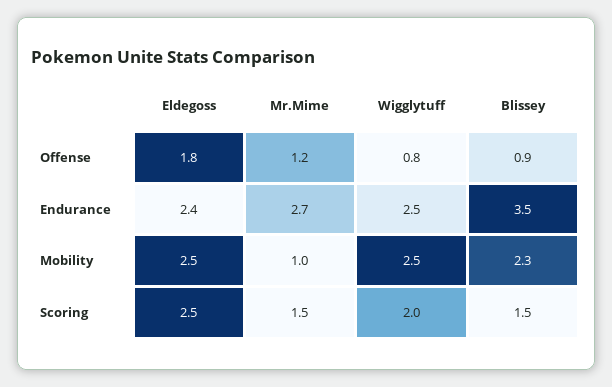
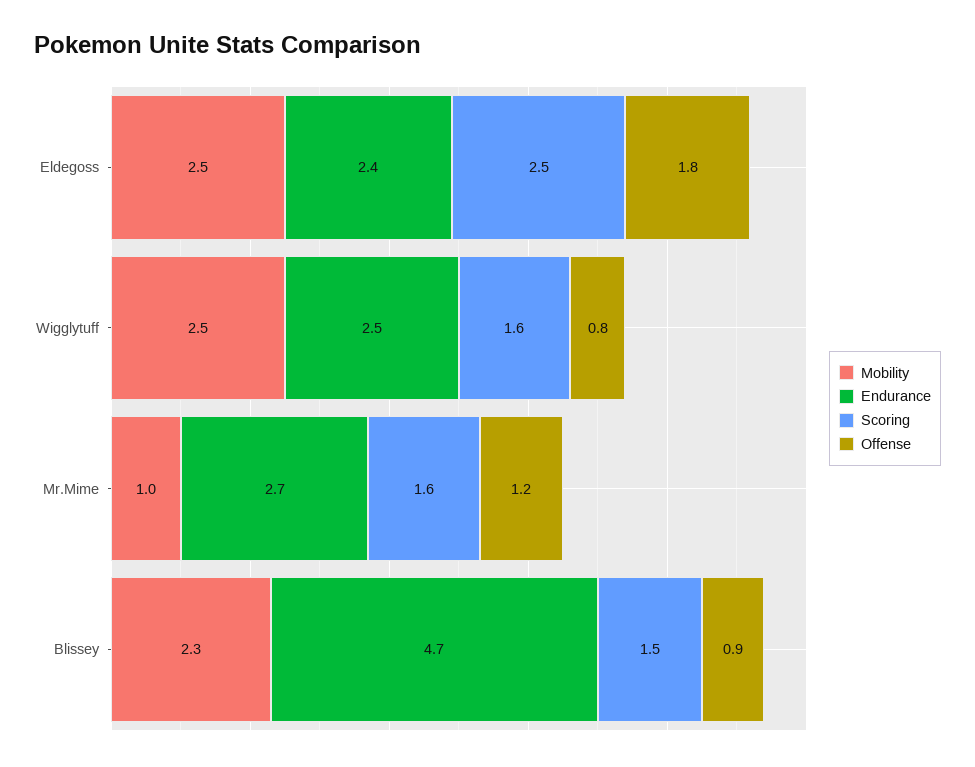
  {
    "Offense": {
      "Eldegoss": 1.8,
      "Mr.Mime": 1.2,
      "Wigglytuff": 0.8,
      "Blissey": 0.9
    },
    "Endurance": {
      "Eldegoss": 2.4,
      "Mr.Mime": 2.7,
      "Wigglytuff": 2.5,
-     "Blissey": 3.5
+     "Blissey": 4.7
    },
    "Mobility": {
      "Eldegoss": 2.5,
      "Mr.Mime": 1,
      "Wigglytuff": 2.5,
      "Blissey": 2.3
    },
    "Scoring": {
      "Eldegoss": 2.5,
-     "Mr.Mime": 1.5,
+     "Mr.Mime": 1.6,
-     "Wigglytuff": 2,
+     "Wigglytuff": 1.6,
      "Blissey": 1.5
    }
  }

